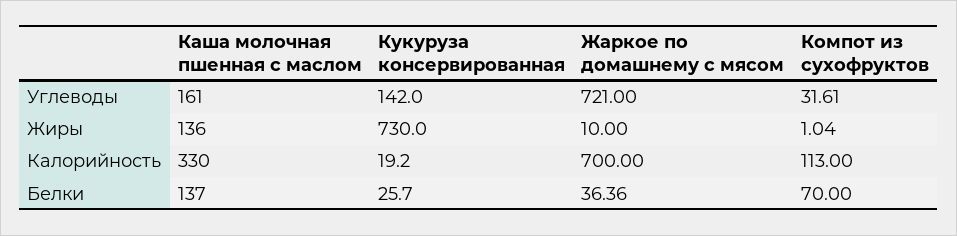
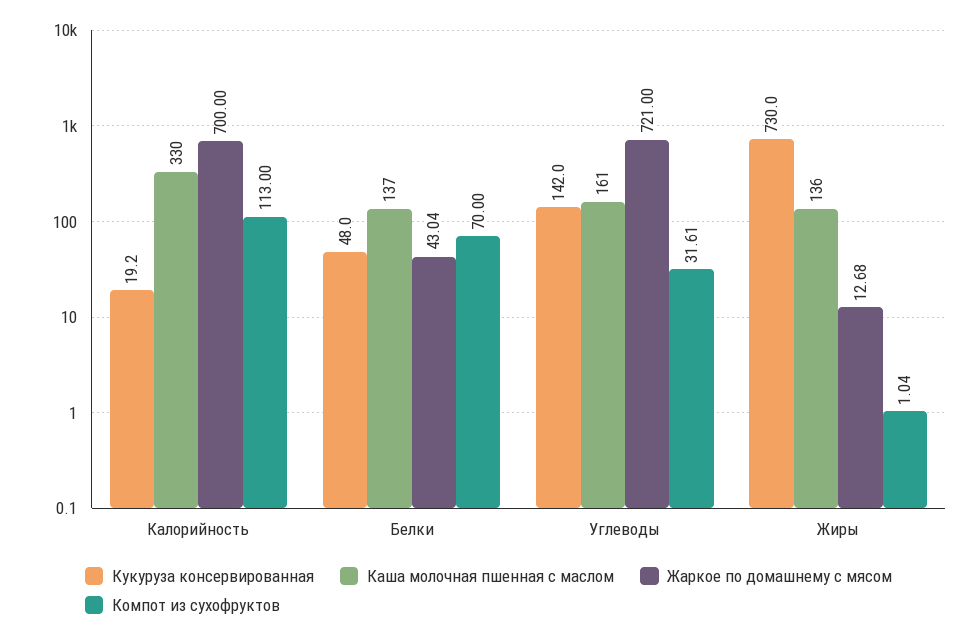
  {
    "Каша молочная пшенная с маслом": {
      "Углеводы": 161,
      "Жиры": 136,
      "Калорийность": 330,
      "Белки": 137
    },
    "Кукуруза консервированная": {
      "Углеводы": 142,
      "Жиры": 730,
      "Калорийность": 19.2,
-     "Белки": 25.7
+     "Белки": 48
    },
    "Жаркое по домашнему с мясом": {
      "Углеводы": 721,
-     "Жиры": 10,
+     "Жиры": 12.68,
      "Калорийность": 700,
-     "Белки": 36.36
+     "Белки": 43.04
    },
    "Компот из сухофруктов": {
      "Углеводы": 31.61,
      "Жиры": 1.04,
      "Калорийность": 113,
      "Белки": 70
    }
  }

